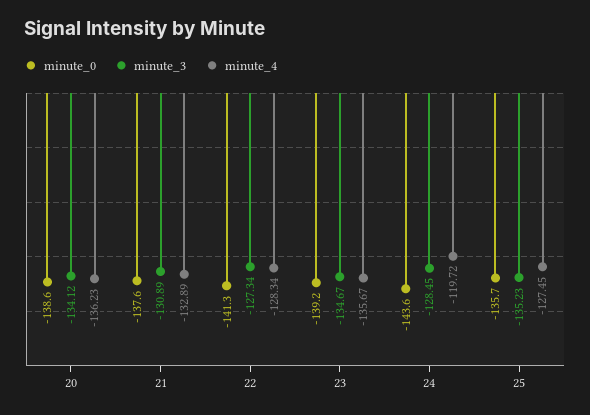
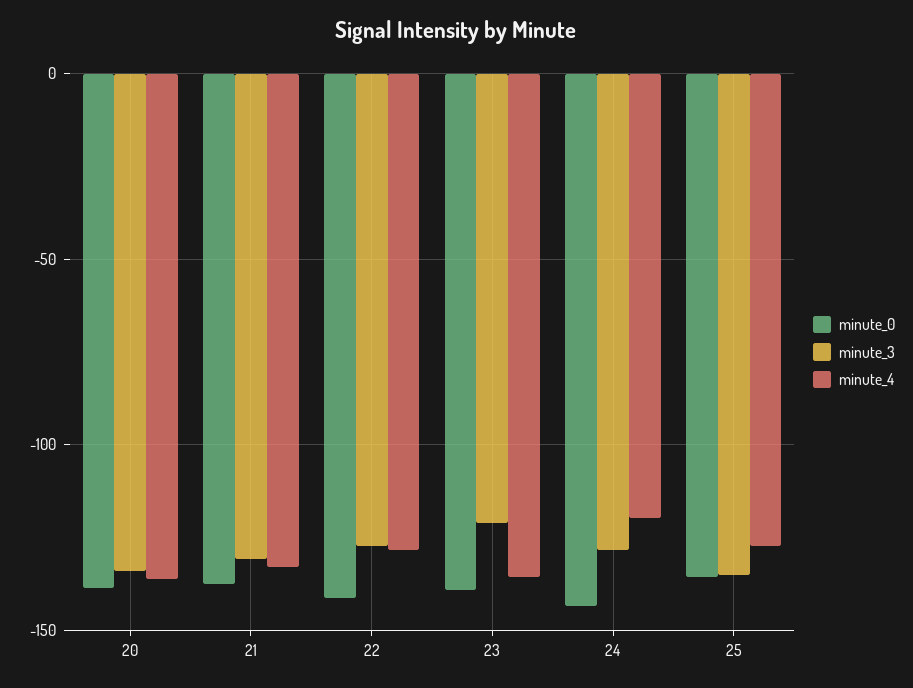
  {
    "minute_0": {
      "20": -138.6,
      "21": -137.6,
      "22": -141.3,
      "23": -139.2,
      "24": -143.6,
      "25": -135.7
    },
    "minute_3": {
      "20": -134.12,
      "21": -130.89,
      "22": -127.34,
-     "23": -134.67,
+     "23": -120,
      "24": -128.45,
      "25": -135.23
    },
    "minute_4": {
      "20": -136.23,
      "21": -132.89,
      "22": -128.34,
      "23": -135.67,
      "24": -119.72,
      "25": -127.45
    }
  }

